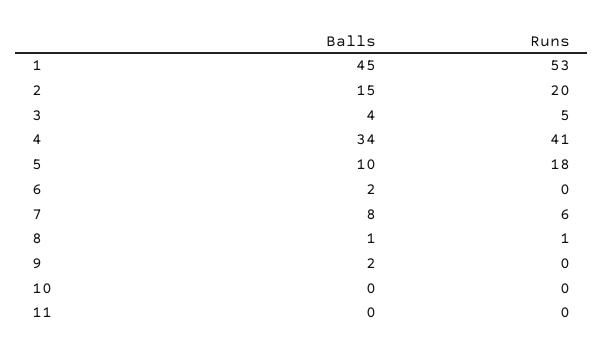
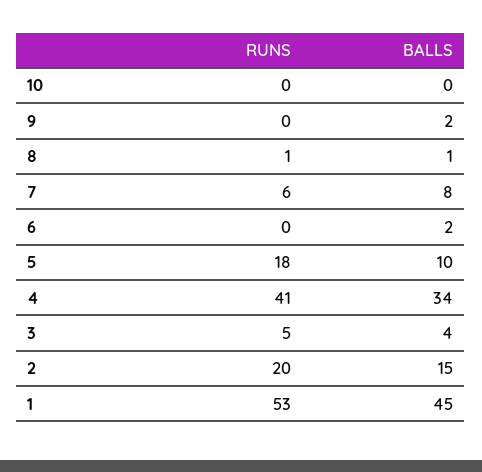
  {
    "Balls": {
      "1": 45,
      "2": 15,
      "3": 4,
      "4": 34,
      "5": 10,
      "6": 2,
      "7": 8,
      "8": 1,
      "9": 2,
-     "10": 0,
+     "10": 0
-     "11": 0
    },
    "Runs": {
      "1": 53,
      "2": 20,
      "3": 5,
      "4": 41,
      "5": 18,
      "6": 0,
      "7": 6,
      "8": 1,
      "9": 0,
-     "10": 0,
+     "10": 0
-     "11": 0
    }
  }

